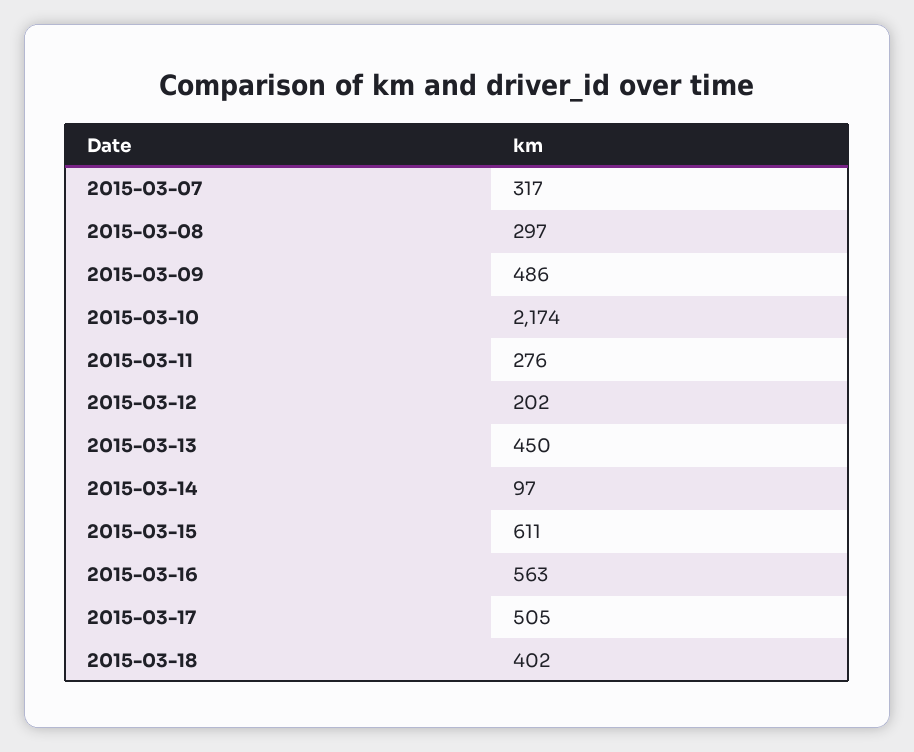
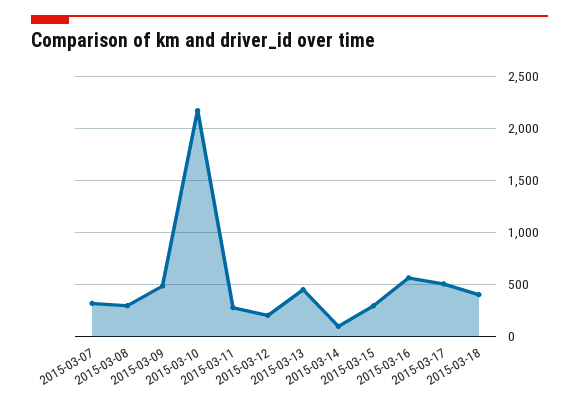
  {
    "2015-03-07": 317,
    "2015-03-08": 297,
    "2015-03-09": 486,
    "2015-03-10": 2174,
    "2015-03-11": 276,
    "2015-03-12": 202,
    "2015-03-13": 450,
    "2015-03-14": 97,
-   "2015-03-15": 611,
+   "2015-03-15": 300,
    "2015-03-16": 563,
    "2015-03-17": 505,
    "2015-03-18": 402
  }

